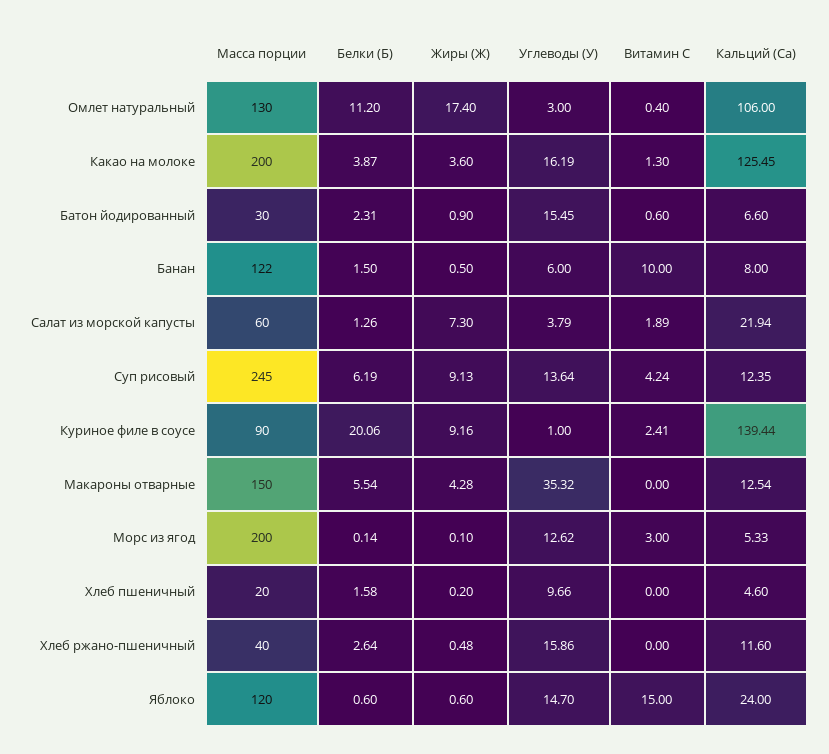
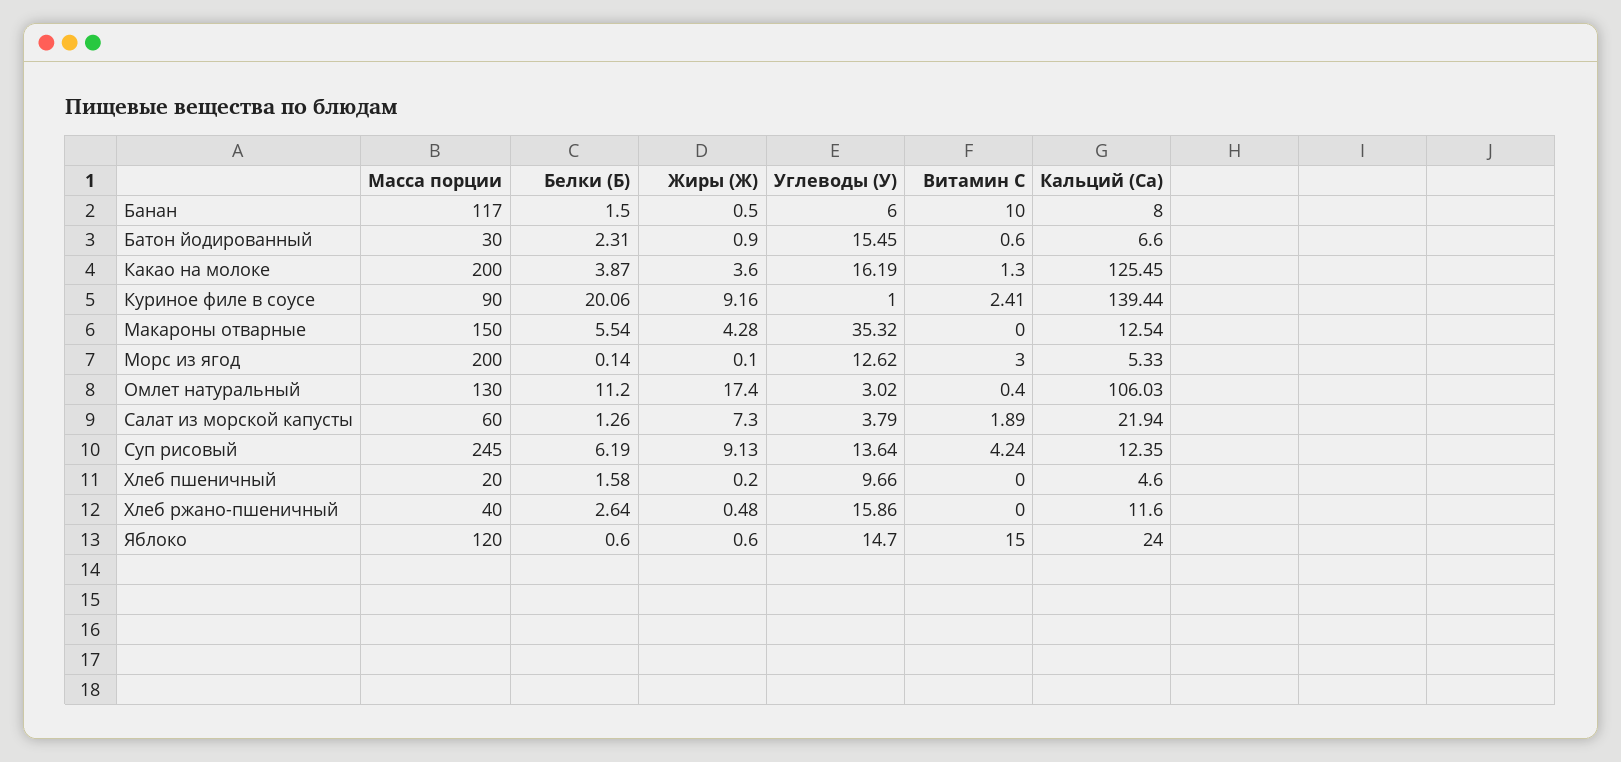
  {
    "Масса порции": {
      "Омлет натуральный": 130,
      "Какао на молоке": 200,
      "Батон йодированный": 30,
-     "Банан": 122,
+     "Банан": 117,
      "Салат из морской капусты": 60,
      "Суп рисовый": 245,
      "Куриное филе в соусе": 90,
      "Макароны отварные": 150,
      "Морс из ягод": 200,
      "Хлеб пшеничный": 20,
      "Хлеб ржано-пшеничный": 40,
      "Яблоко": 120
    },
    "Белки (Б)": {
      "Омлет натуральный": 11.2,
      "Какао на молоке": 3.87,
      "Батон йодированный": 2.31,
      "Банан": 1.5,
      "Салат из морской капусты": 1.26,
      "Суп рисовый": 6.19,
      "Куриное филе в соусе": 20.06,
      "Макароны отварные": 5.54,
      "Морс из ягод": 0.14,
      "Хлеб пшеничный": 1.58,
      "Хлеб ржано-пшеничный": 2.64,
      "Яблоко": 0.6
    },
    "Жиры (Ж)": {
      "Омлет натуральный": 17.4,
      "Какао на молоке": 3.6,
      "Батон йодированный": 0.9,
      "Банан": 0.5,
      "Салат из морской капусты": 7.3,
      "Суп рисовый": 9.13,
      "Куриное филе в соусе": 9.16,
      "Макароны отварные": 4.28,
      "Морс из ягод": 0.1,
      "Хлеб пшеничный": 0.2,
      "Хлеб ржано-пшеничный": 0.48,
      "Яблоко": 0.6
    },
    "Углеводы (У)": {
-     "Омлет натуральный": 3,
+     "Омлет натуральный": 3.02,
      "Какао на молоке": 16.19,
      "Батон йодированный": 15.45,
      "Банан": 6,
      "Салат из морской капусты": 3.79,
      "Суп рисовый": 13.64,
      "Куриное филе в соусе": 1,
      "Макароны отварные": 35.32,
      "Морс из ягод": 12.62,
      "Хлеб пшеничный": 9.66,
      "Хлеб ржано-пшеничный": 15.86,
      "Яблоко": 14.7
    },
    "Витамин С": {
      "Омлет натуральный": 0.4,
      "Какао на молоке": 1.3,
      "Батон йодированный": 0.6,
      "Банан": 10,
      "Салат из морской капусты": 1.89,
      "Суп рисовый": 4.24,
      "Куриное филе в соусе": 2.41,
      "Макароны отварные": 0,
      "Морс из ягод": 3,
      "Хлеб пшеничный": 0,
      "Хлеб ржано-пшеничный": 0,
      "Яблоко": 15
    },
    "Кальций (Са)": {
-     "Омлет натуральный": 106,
+     "Омлет натуральный": 106.03,
      "Какао на молоке": 125.45,
      "Батон йодированный": 6.6,
      "Банан": 8,
      "Салат из морской капусты": 21.94,
      "Суп рисовый": 12.35,
      "Куриное филе в соусе": 139.44,
      "Макароны отварные": 12.54,
      "Морс из ягод": 5.33,
      "Хлеб пшеничный": 4.6,
      "Хлеб ржано-пшеничный": 11.6,
      "Яблоко": 24
    }
  }

